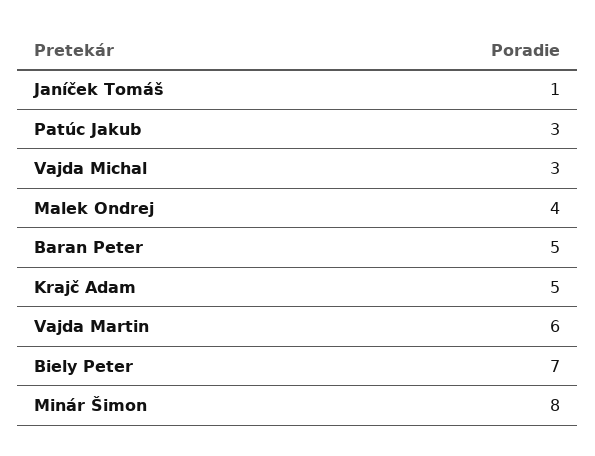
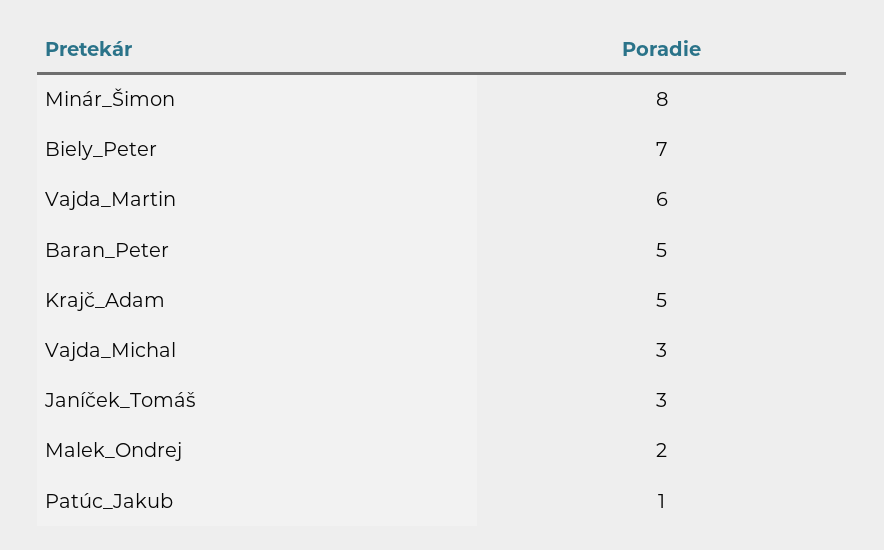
  {
-   "Janíček Tomáš": 1,
+   "Janíček Tomáš": 3,
-   "Patúc Jakub": 3,
+   "Patúc Jakub": 1,
    "Vajda Michal": 3,
-   "Malek Ondrej": 4,
+   "Malek Ondrej": 2,
    "Baran Peter": 5,
    "Krajč Adam": 5,
    "Vajda Martin": 6,
    "Biely Peter": 7,
    "Minár Šimon": 8
  }

